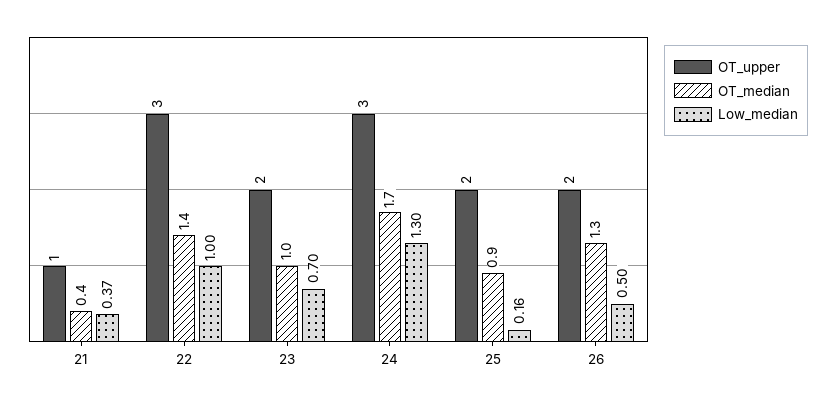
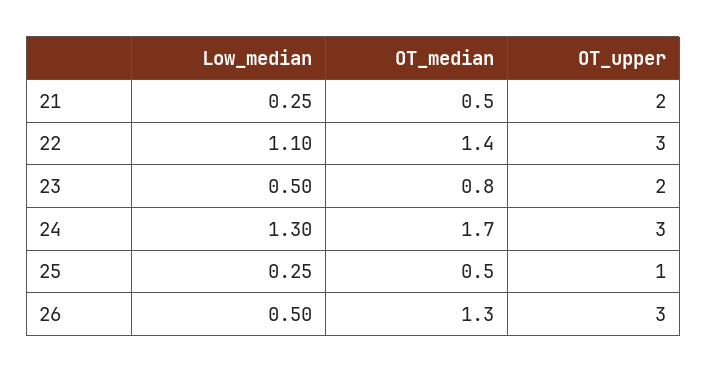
  {
    "OT_upper": {
-     "21": 1,
+     "21": 2,
      "22": 3,
      "23": 2,
      "24": 3,
-     "25": 2,
+     "25": 1,
-     "26": 2
+     "26": 3
    },
    "OT_median": {
-     "21": 0.4,
+     "21": 0.5,
      "22": 1.4,
-     "23": 1,
+     "23": 0.8,
      "24": 1.7,
-     "25": 0.9,
+     "25": 0.5,
      "26": 1.3
    },
    "Low_median": {
-     "21": 0.37,
+     "21": 0.25,
-     "22": 1,
+     "22": 1.1,
-     "23": 0.7,
+     "23": 0.5,
      "24": 1.3,
-     "25": 0.16,
+     "25": 0.25,
      "26": 0.5
    }
  }

